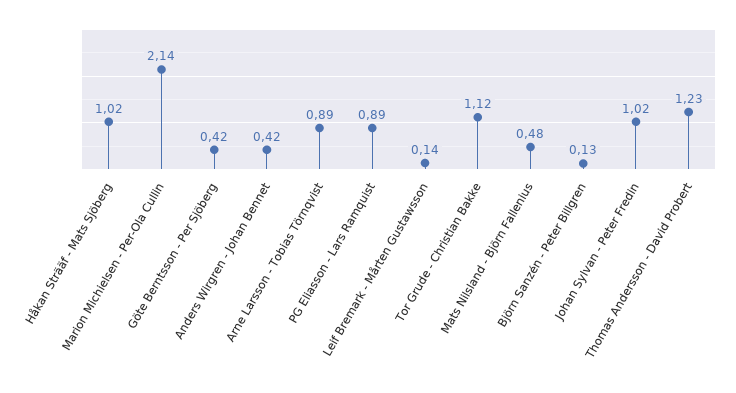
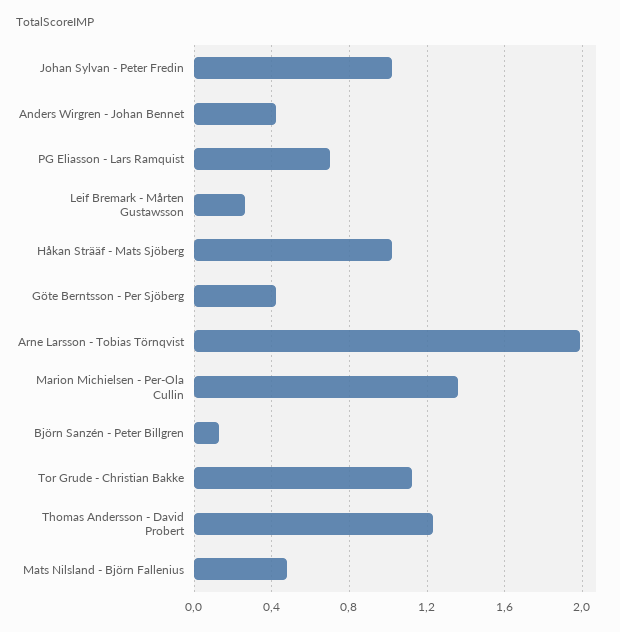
  {
    "Håkan Strääf - Mats Sjöberg": 1.02,
-   "Marion Michielsen - Per-Ola Cullin": 2.14,
+   "Marion Michielsen - Per-Ola Cullin": 1.35,
    "Göte Berntsson - Per Sjöberg": 0.42,
    "Anders Wirgren - Johan Bennet": 0.42,
-   "Arne Larsson - Tobias Törnqvist": 0.89,
+   "Arne Larsson - Tobias Törnqvist": 2,
-   "PG Eliasson - Lars Ramquist": 0.89,
+   "PG Eliasson - Lars Ramquist": 0.7,
-   "Leif Bremark - Mårten Gustawsson": 0.14,
+   "Leif Bremark - Mårten Gustawsson": 0.25,
    "Tor Grude - Christian Bakke": 1.12,
    "Mats Nilsland - Björn Fallenius": 0.48,
    "Björn Sanzén - Peter Billgren": 0.13,
    "Johan Sylvan - Peter Fredin": 1.02,
    "Thomas Andersson - David Probert": 1.23
  }

